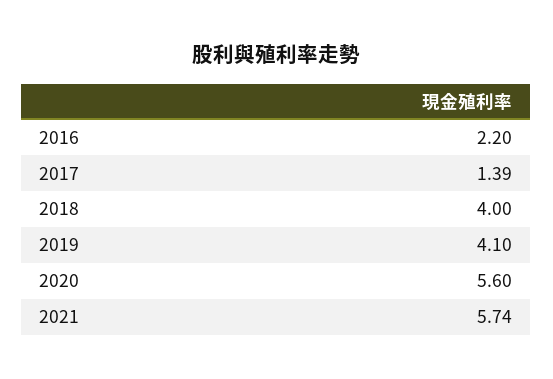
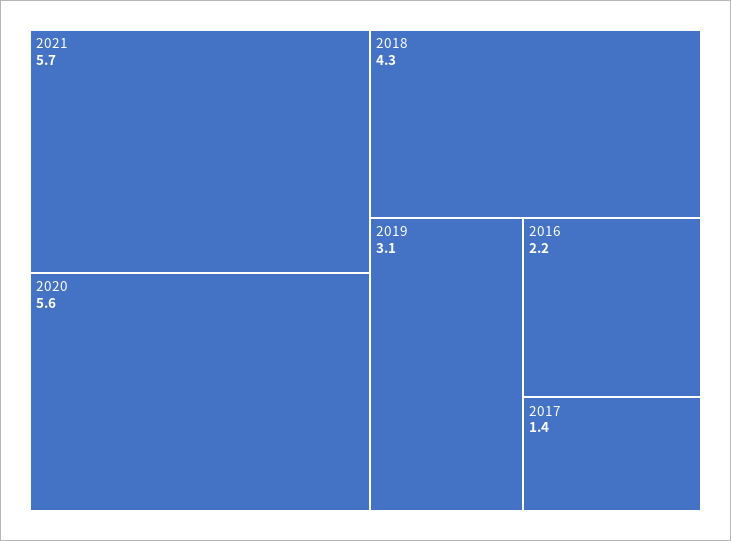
  {
    "2016": 2.2,
    "2017": 1.39,
-   "2018": 4,
+   "2018": 4.3,
-   "2019": 4.1,
+   "2019": 3.1,
    "2020": 5.6,
    "2021": 5.74
  }

